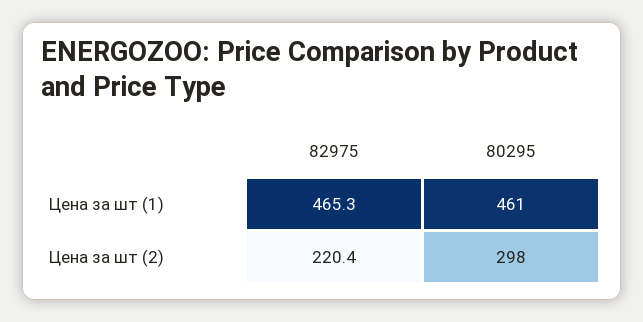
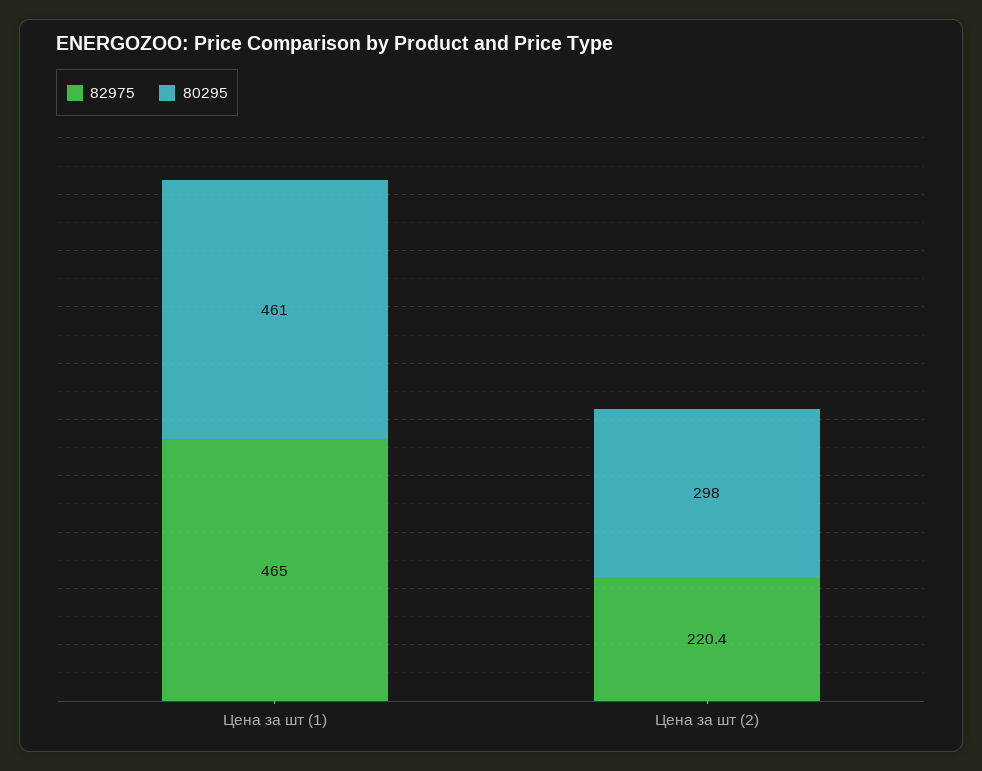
  {
    "82975": {
-     "Цена за шт (1)": 465.3,
+     "Цена за шт (1)": 465,
      "Цена за шт (2)": 220.4
    },
    "80295": {
      "Цена за шт (1)": 461,
      "Цена за шт (2)": 298
    }
  }

